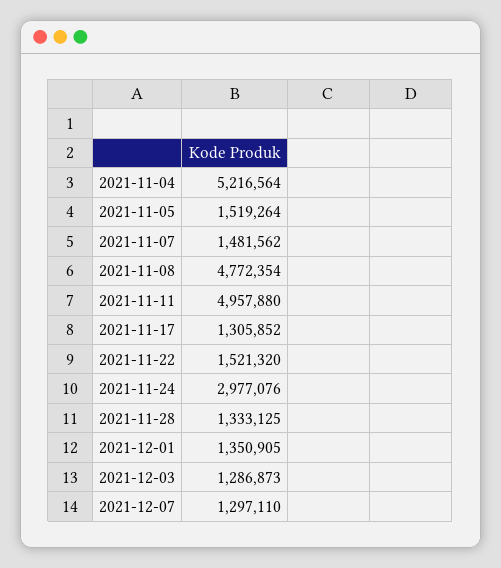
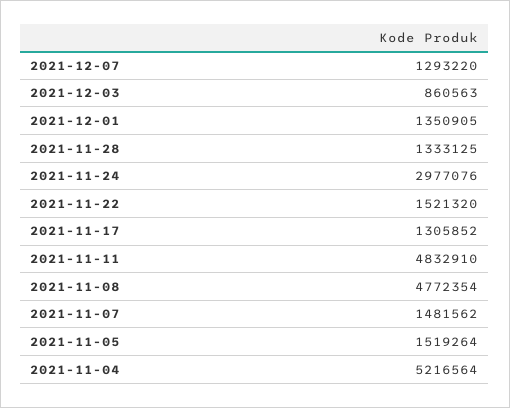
  {
    "2021-11-04": 5216564,
    "2021-11-05": 1519264,
    "2021-11-07": 1481562,
    "2021-11-08": 4772354,
-   "2021-11-11": 4957880,
+   "2021-11-11": 4832910,
    "2021-11-17": 1305852,
    "2021-11-22": 1521320,
    "2021-11-24": 2977076,
    "2021-11-28": 1333125,
    "2021-12-01": 1350905,
-   "2021-12-03": 1286873,
+   "2021-12-03": 860563,
-   "2021-12-07": 1297110
+   "2021-12-07": 1293220
  }

